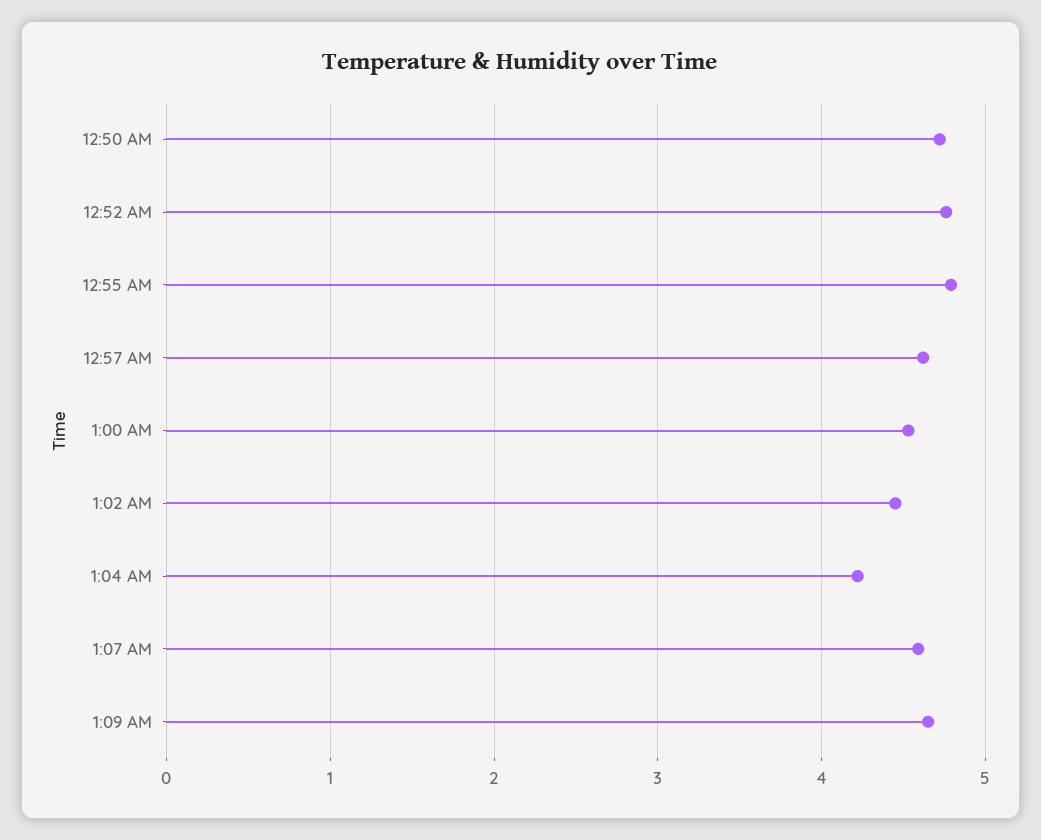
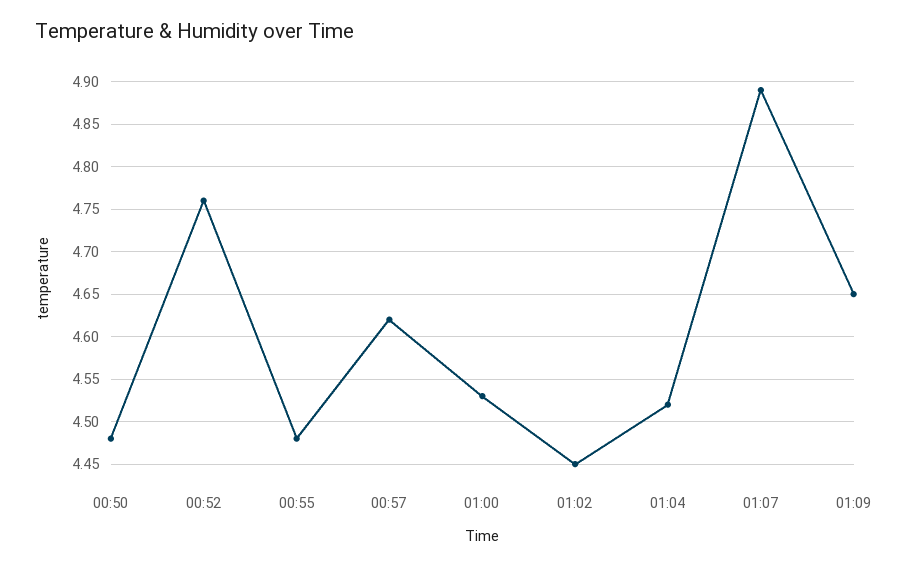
  {
-   "12:50 AM": 4.7,
+   "12:50 AM": 4.48,
    "12:52 AM": 4.76,
-   "12:55 AM": 4.8,
+   "12:55 AM": 4.48,
    "12:57 AM": 4.62,
    "1:00 AM": 4.53,
    "1:02 AM": 4.45,
-   "1:04 AM": 4.2,
+   "1:04 AM": 4.52,
-   "1:07 AM": 4.6,
+   "1:07 AM": 4.89,
    "1:09 AM": 4.65
  }

